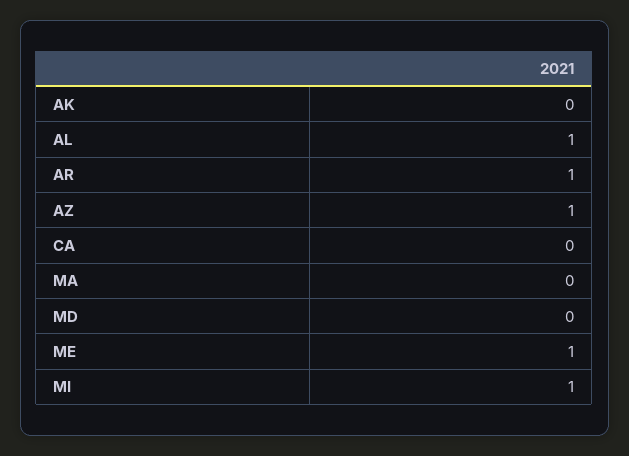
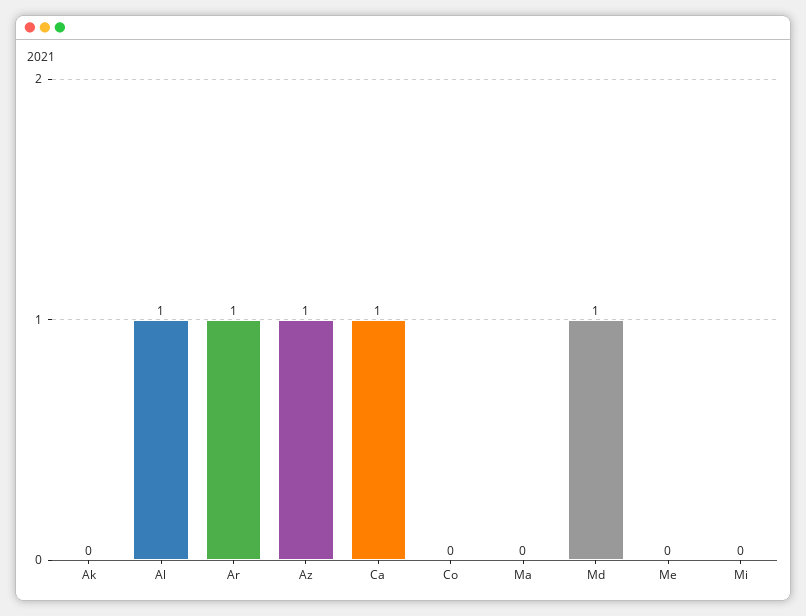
  {
    "AK": 0,
    "AL": 1,
    "AR": 1,
    "AZ": 1,
-   "CA": 0,
+   "CA": 1,
    "MA": 0,
-   "MD": 0,
+   "MD": 1,
-   "ME": 1,
+   "ME": 0,
-   "MI": 1
+   "MI": 0,
+   "Co": 0
  }

